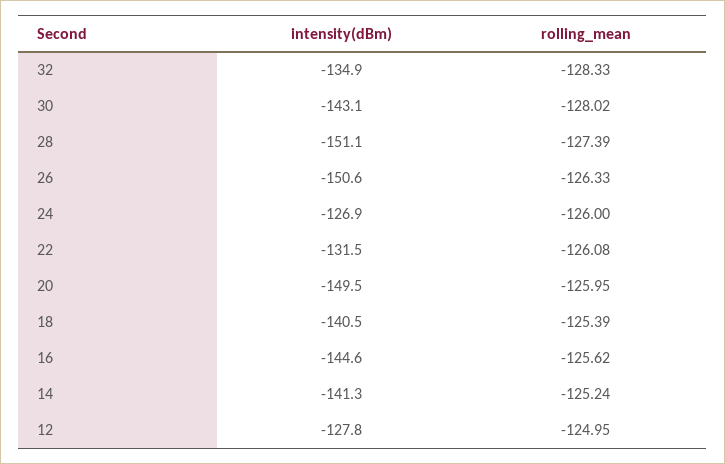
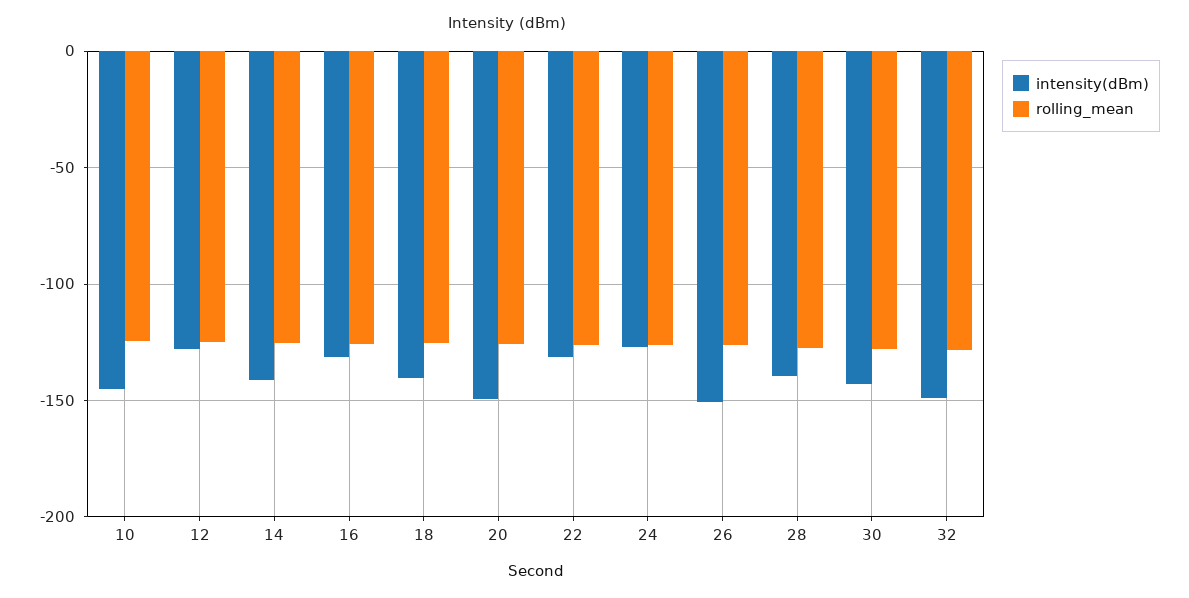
  {
    "intensity(dBm)": {
-     "32": -134.9,
+     "32": -150,
      "30": -143.1,
-     "28": -151.1,
+     "28": -140,
      "26": -150.6,
      "24": -126.9,
      "22": -131.5,
      "20": -149.5,
      "18": -140.5,
-     "16": -144.6,
+     "16": -130,
      "14": -141.3,
-     "12": -127.8
+     "12": -127.8,
+     "10": -145
    },
    "rolling_mean": {
      "32": -128.33,
      "30": -128.02,
      "28": -127.39,
      "26": -126.33,
      "24": -126,
      "22": -126.08,
      "20": -125.95,
      "18": -125.39,
      "16": -125.62,
      "14": -125.24,
-     "12": -124.95
+     "12": -124.95,
+     "10": -125
    }
  }

